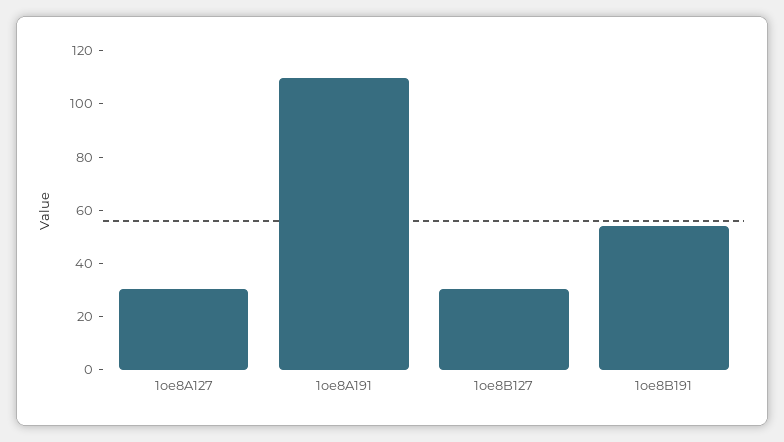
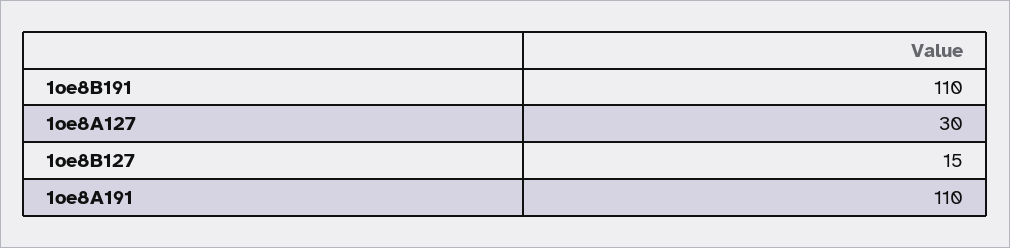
  {
    "1oe8A127": 30,
    "1oe8A191": 110,
-   "1oe8B127": 30,
+   "1oe8B127": 15,
-   "1oe8B191": 55
+   "1oe8B191": 110
  }

